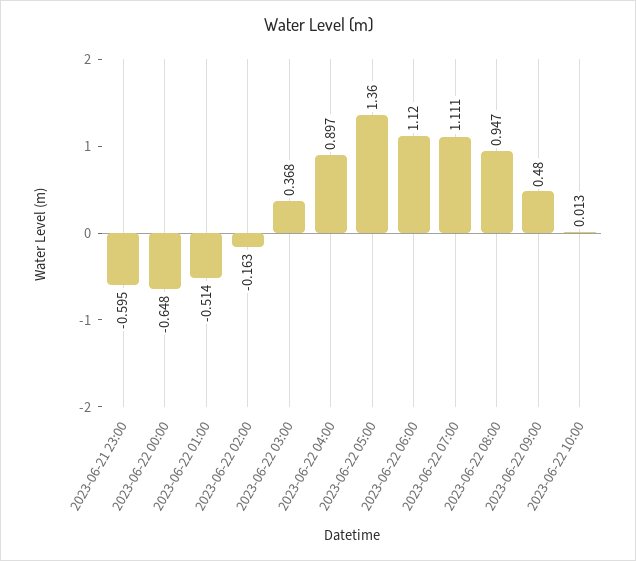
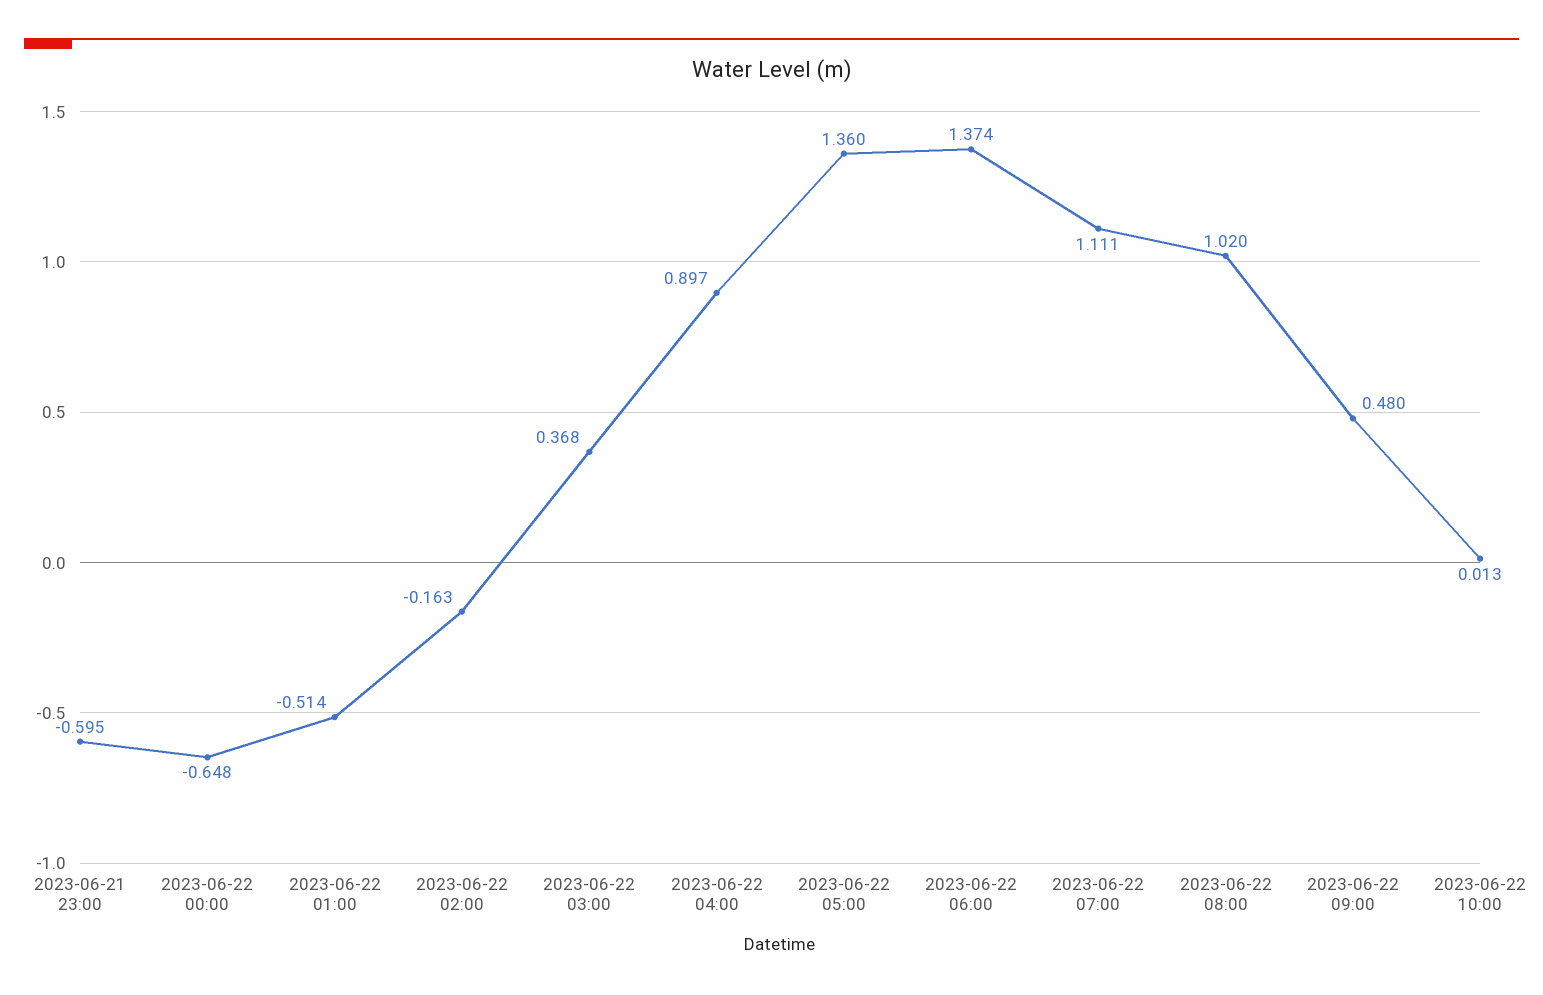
  {
    "2023-06-21 23:00": -0.595,
    "2023-06-22 00:00": -0.648,
    "2023-06-22 01:00": -0.514,
    "2023-06-22 02:00": -0.163,
    "2023-06-22 03:00": 0.368,
    "2023-06-22 04:00": 0.897,
    "2023-06-22 05:00": 1.36,
-   "2023-06-22 06:00": 1.12,
+   "2023-06-22 06:00": 1.374,
    "2023-06-22 07:00": 1.111,
-   "2023-06-22 08:00": 0.947,
+   "2023-06-22 08:00": 1.02,
    "2023-06-22 09:00": 0.48,
    "2023-06-22 10:00": 0.013
  }

